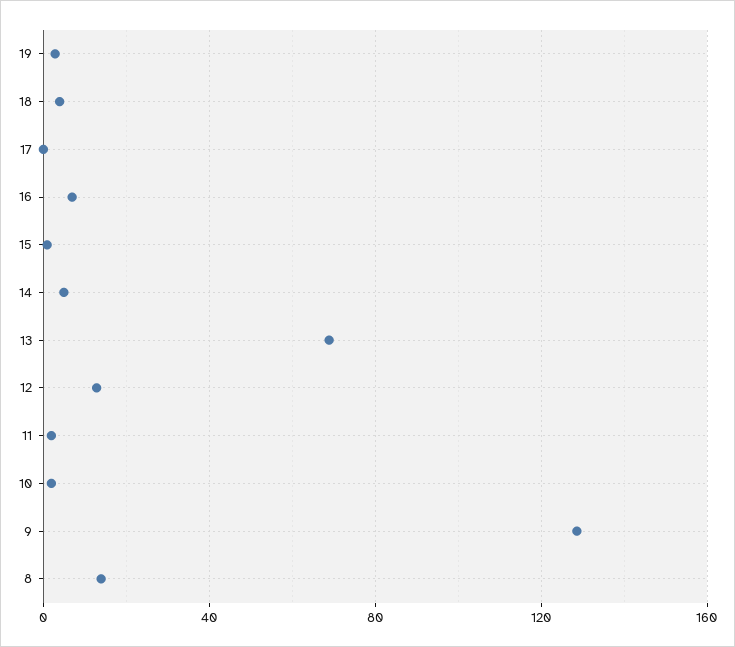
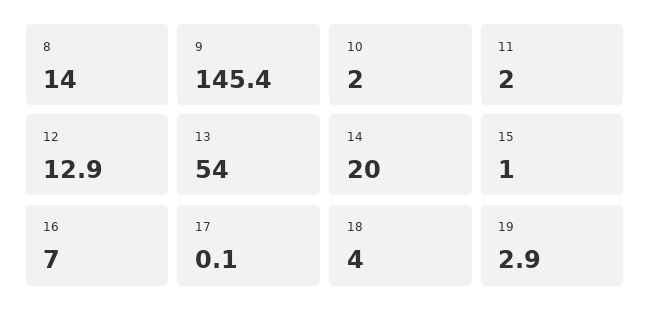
  {
    "19": 2.9,
    "18": 4,
    "17": 0.1,
    "16": 7,
    "15": 1,
-   "14": 5,
+   "14": 20,
-   "13": 70,
+   "13": 54,
    "12": 12.9,
    "11": 2,
    "10": 2,
-   "9": 130,
+   "9": 145.4,
    "8": 14
  }

